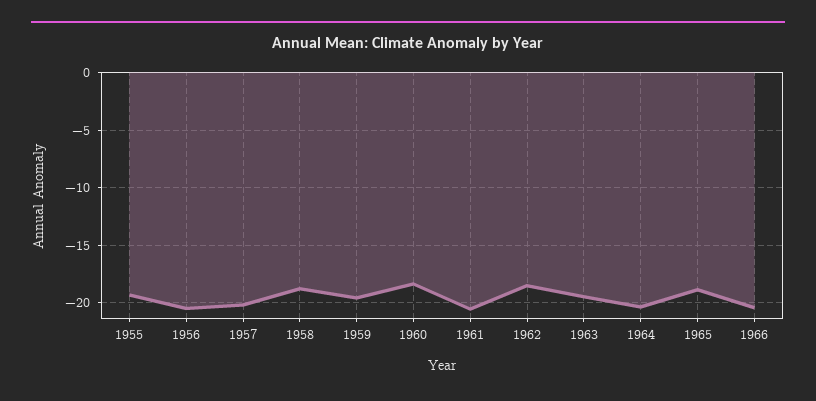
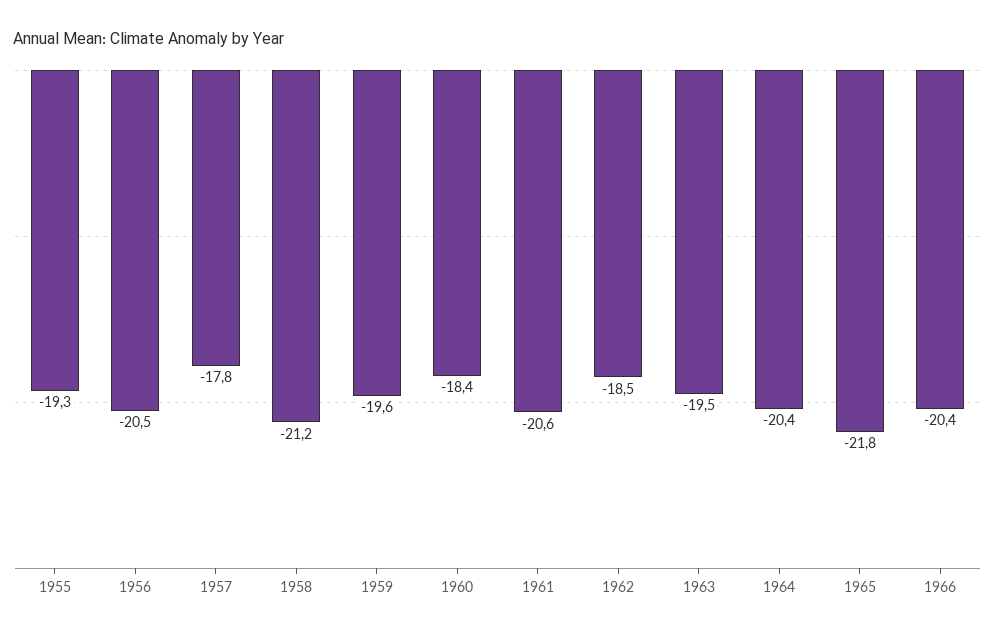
  {
    "1955": -19.3,
    "1956": -20.5,
-   "1957": -20,
+   "1957": -17.8,
-   "1958": -19,
+   "1958": -21.2,
    "1959": -19.6,
    "1960": -18.4,
    "1961": -20.6,
    "1962": -18.5,
    "1963": -19.5,
    "1964": -20.4,
-   "1965": -19,
+   "1965": -21.8,
    "1966": -20.4
  }

